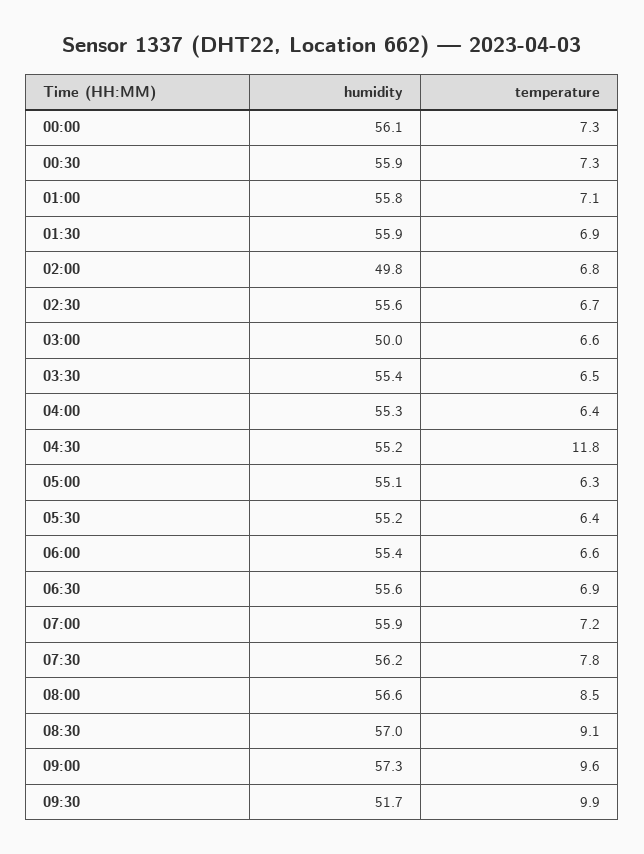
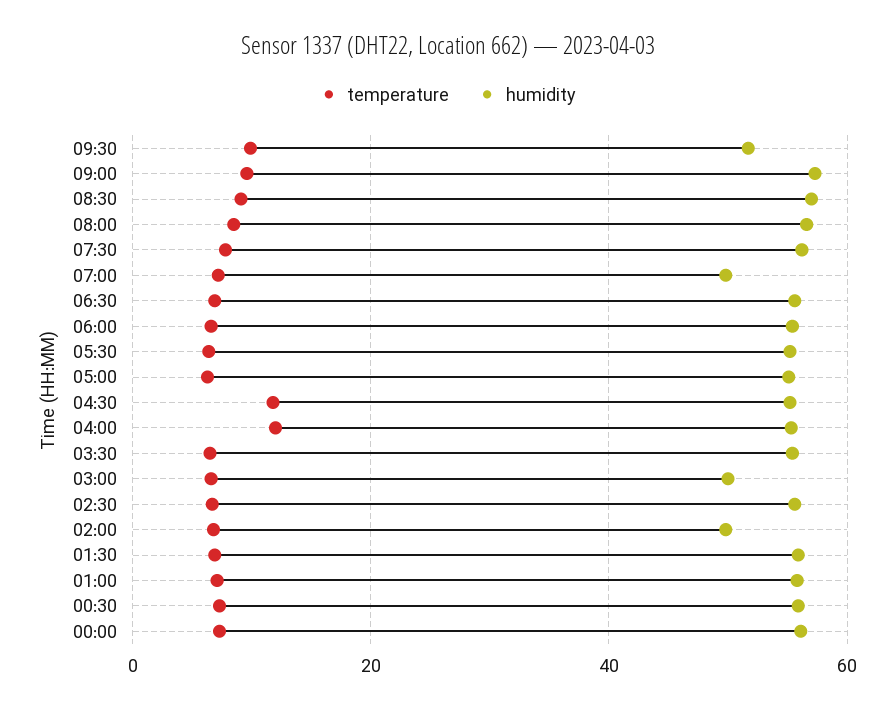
  {
    "humidity": {
      "00:00": 56.1,
      "00:30": 55.9,
      "01:00": 55.8,
      "01:30": 55.9,
      "02:00": 49.8,
      "02:30": 55.6,
      "03:00": 50,
      "03:30": 55.4,
      "04:00": 55.3,
      "04:30": 55.2,
      "05:00": 55.1,
      "05:30": 55.2,
      "06:00": 55.4,
      "06:30": 55.6,
-     "07:00": 55.9,
+     "07:00": 50,
      "07:30": 56.2,
      "08:00": 56.6,
      "08:30": 57,
      "09:00": 57.3,
      "09:30": 51.7
    },
    "temperature": {
      "00:00": 7.3,
      "00:30": 7.3,
      "01:00": 7.1,
      "01:30": 6.9,
      "02:00": 6.8,
      "02:30": 6.7,
      "03:00": 6.6,
      "03:30": 6.5,
-     "04:00": 6.4,
+     "04:00": 12,
      "04:30": 11.8,
      "05:00": 6.3,
      "05:30": 6.4,
      "06:00": 6.6,
      "06:30": 6.9,
      "07:00": 7.2,
      "07:30": 7.8,
      "08:00": 8.5,
      "08:30": 9.1,
      "09:00": 9.6,
      "09:30": 9.9
    }
  }

